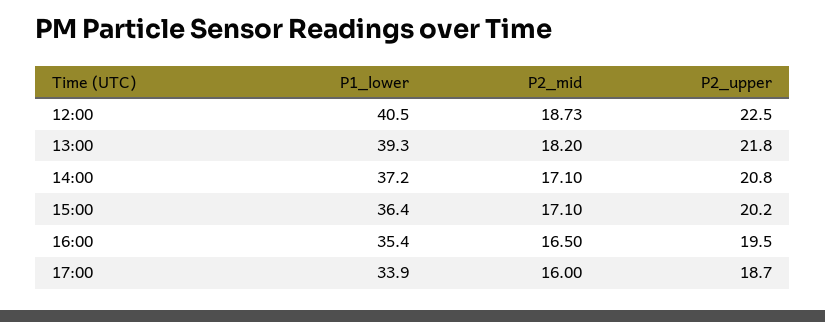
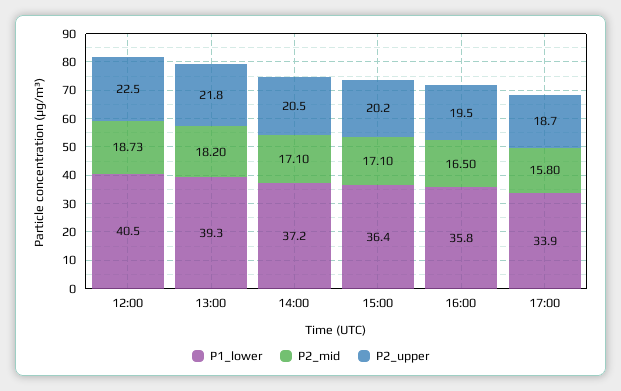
  {
    "P1_lower": {
      "12:00": 40.5,
      "13:00": 39.3,
      "14:00": 37.2,
      "15:00": 36.4,
-     "16:00": 35.4,
+     "16:00": 35.8,
      "17:00": 33.9
    },
    "P2_mid": {
      "12:00": 18.73,
      "13:00": 18.2,
      "14:00": 17.1,
      "15:00": 17.1,
      "16:00": 16.5,
-     "17:00": 16
+     "17:00": 15.8
    },
    "P2_upper": {
      "12:00": 22.5,
      "13:00": 21.8,
-     "14:00": 20.8,
+     "14:00": 20.5,
      "15:00": 20.2,
      "16:00": 19.5,
      "17:00": 18.7
    }
  }

